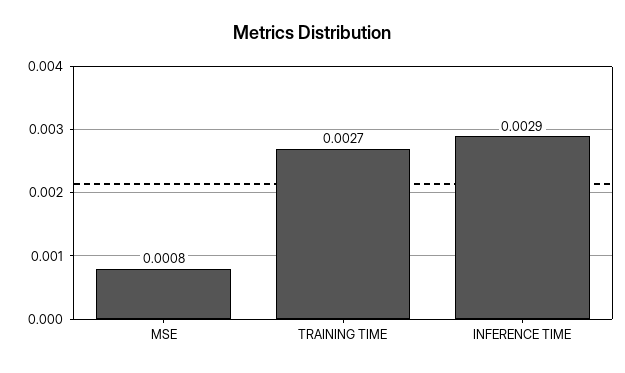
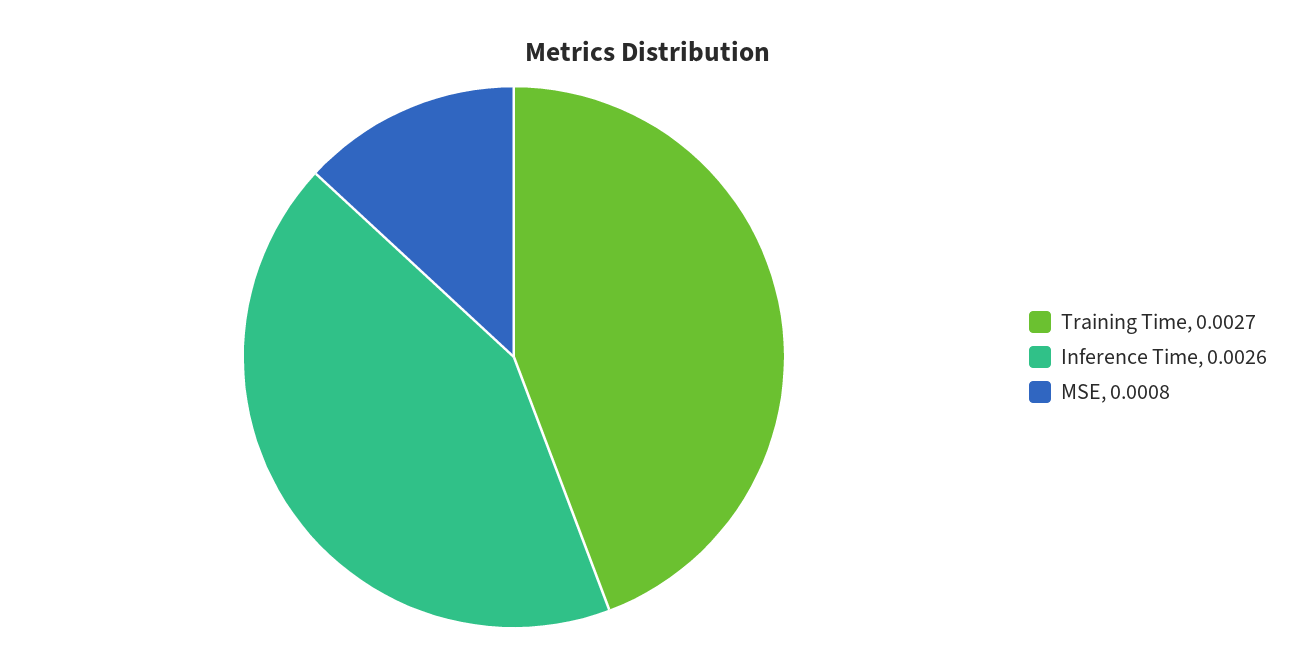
  {
    "MSE": 0.0008,
    "TRAINING TIME": 0.0027,
-   "INFERENCE TIME": 0.0029
+   "INFERENCE TIME": 0.0026
  }

